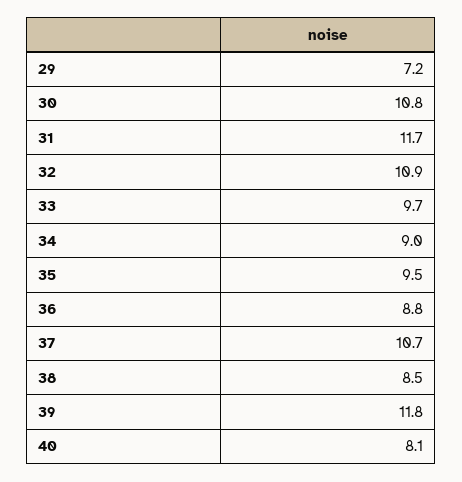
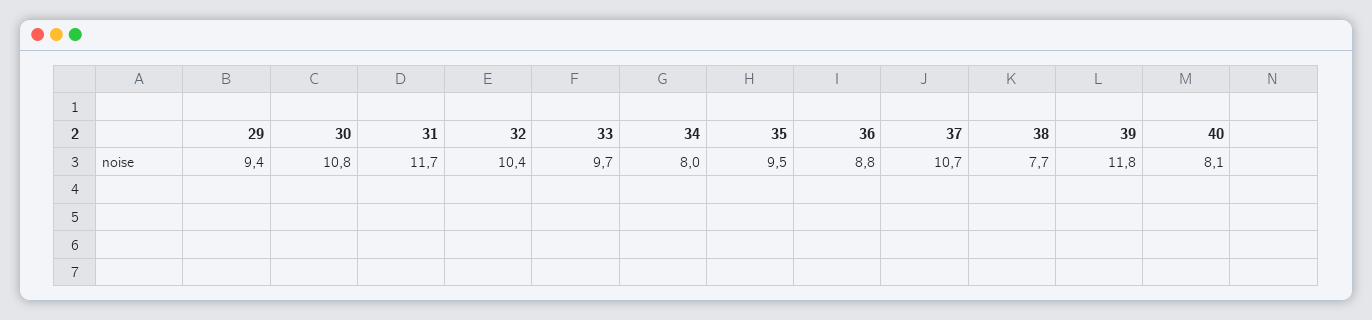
  {
-   "29": 7.2,
+   "29": 9.4,
    "30": 10.8,
    "31": 11.7,
-   "32": 10.9,
+   "32": 10.4,
    "33": 9.7,
-   "34": 9,
+   "34": 8,
    "35": 9.5,
    "36": 8.8,
    "37": 10.7,
-   "38": 8.5,
+   "38": 7.7,
    "39": 11.8,
    "40": 8.1
  }

